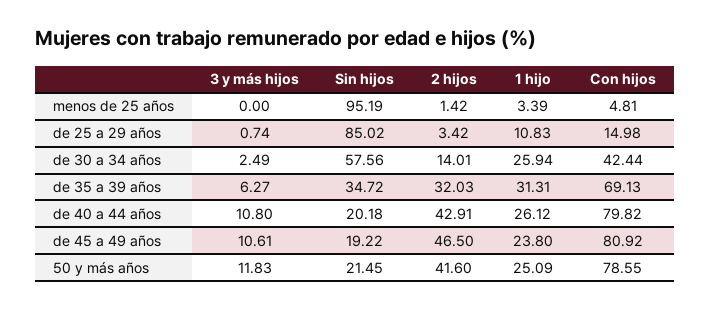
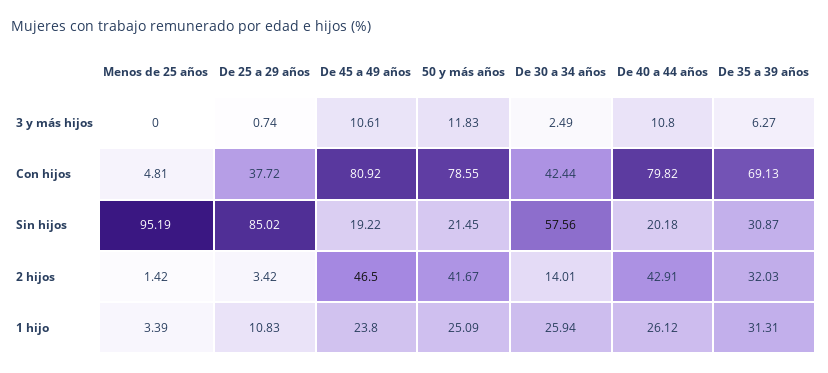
  {
    "3 y más hijos": {
      "menos de 25 años": 0,
      "de 25 a 29 años": 0.74,
      "de 30 a 34 años": 2.49,
      "de 35 a 39 años": 6.27,
      "de 40 a 44 años": 10.8,
      "de 45 a 49 años": 10.61,
      "50 y más años": 11.83
    },
    "Sin hijos": {
      "menos de 25 años": 95.19,
      "de 25 a 29 años": 85.02,
      "de 30 a 34 años": 57.56,
-     "de 35 a 39 años": 34.72,
+     "de 35 a 39 años": 30.87,
      "de 40 a 44 años": 20.18,
      "de 45 a 49 años": 19.22,
      "50 y más años": 21.45
    },
    "2 hijos": {
      "menos de 25 años": 1.42,
      "de 25 a 29 años": 3.42,
      "de 30 a 34 años": 14.01,
      "de 35 a 39 años": 32.03,
      "de 40 a 44 años": 42.91,
      "de 45 a 49 años": 46.5,
-     "50 y más años": 41.6
+     "50 y más años": 41.67
    },
    "1 hijo": {
      "menos de 25 años": 3.39,
      "de 25 a 29 años": 10.83,
      "de 30 a 34 años": 25.94,
      "de 35 a 39 años": 31.31,
      "de 40 a 44 años": 26.12,
      "de 45 a 49 años": 23.8,
      "50 y más años": 25.09
    },
    "Con hijos": {
      "menos de 25 años": 4.81,
-     "de 25 a 29 años": 14.98,
+     "de 25 a 29 años": 37.72,
      "de 30 a 34 años": 42.44,
      "de 35 a 39 años": 69.13,
      "de 40 a 44 años": 79.82,
      "de 45 a 49 años": 80.92,
      "50 y más años": 78.55
    }
  }

